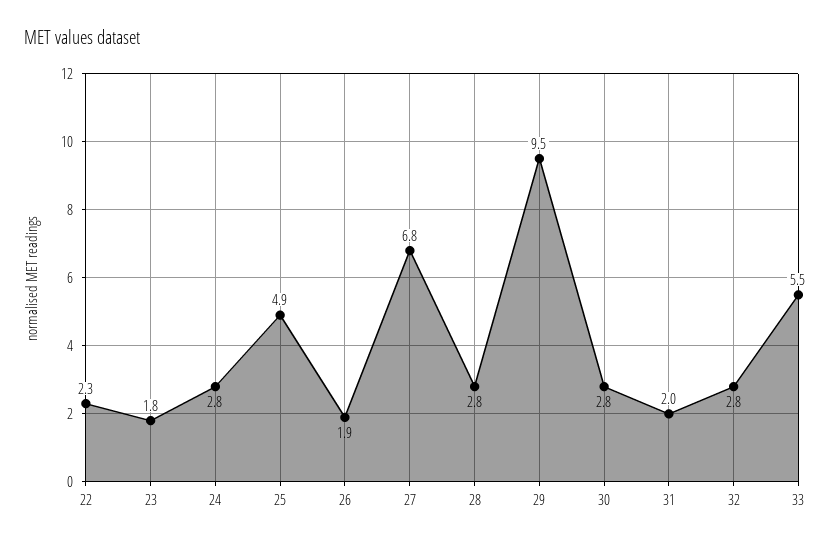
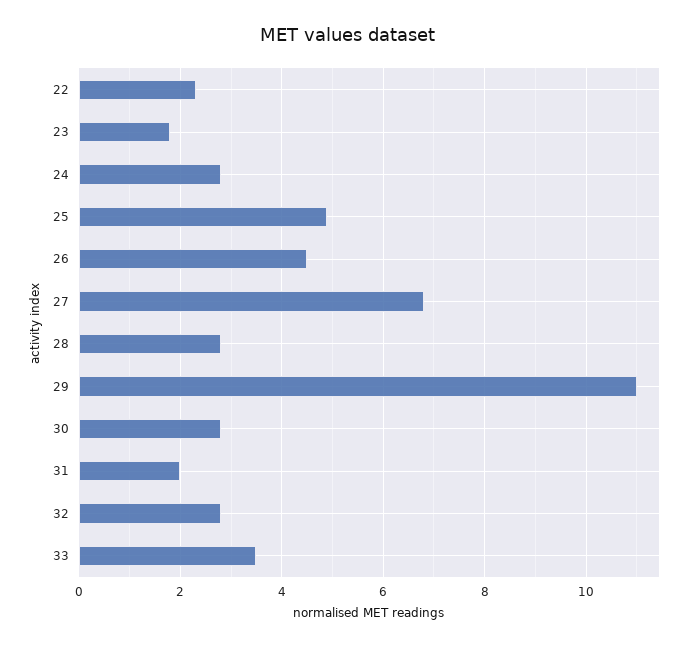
  {
    "22": 2.3,
    "23": 1.8,
    "24": 2.8,
    "25": 4.9,
-   "26": 1.9,
+   "26": 4.5,
    "27": 6.8,
    "28": 2.8,
-   "29": 9.5,
+   "29": 11,
    "30": 2.8,
    "31": 2,
    "32": 2.8,
-   "33": 5.5
+   "33": 3.5
  }

